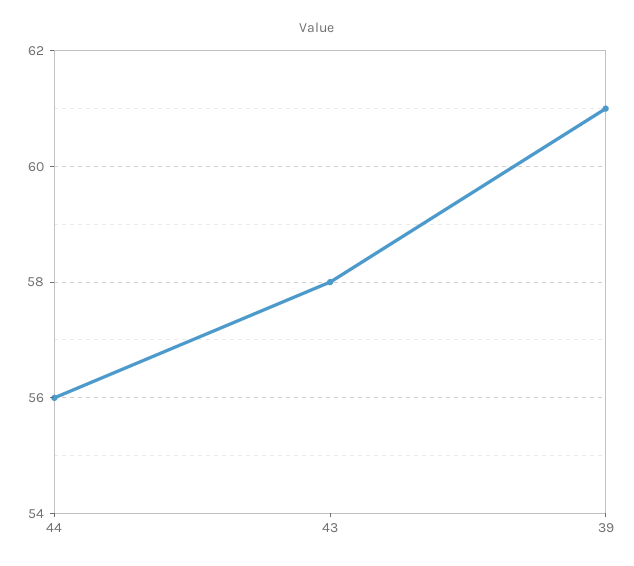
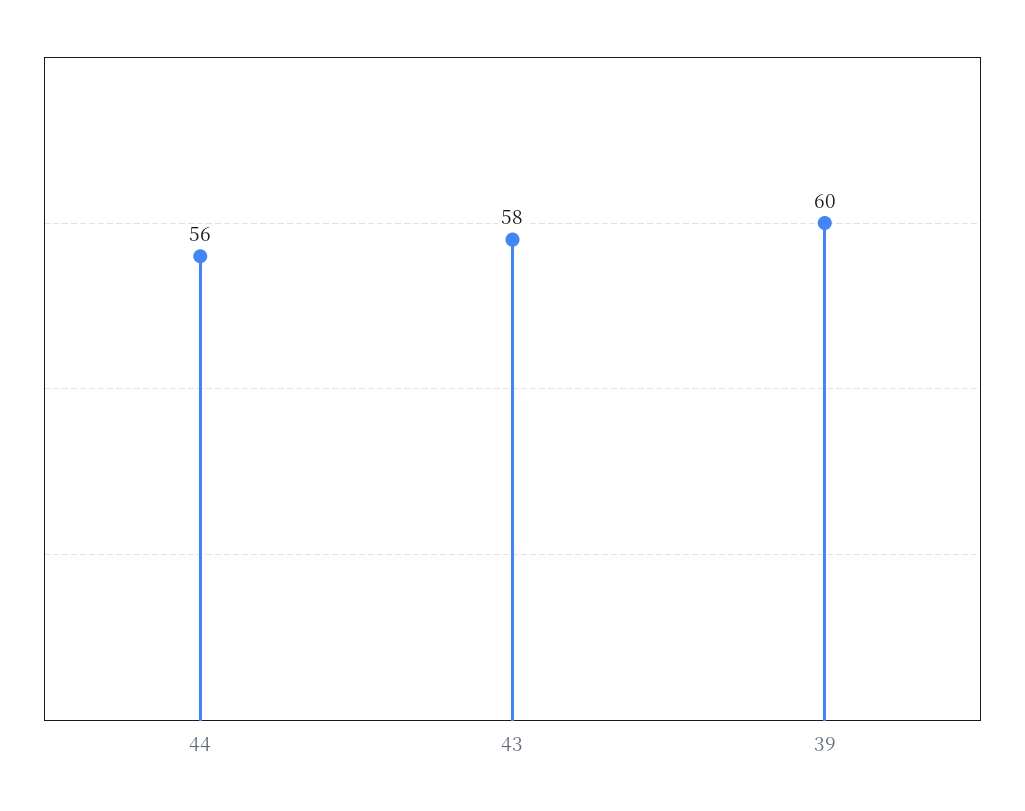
  {
    "44": 56,
    "43": 58,
-   "39": 61
+   "39": 60
  }

